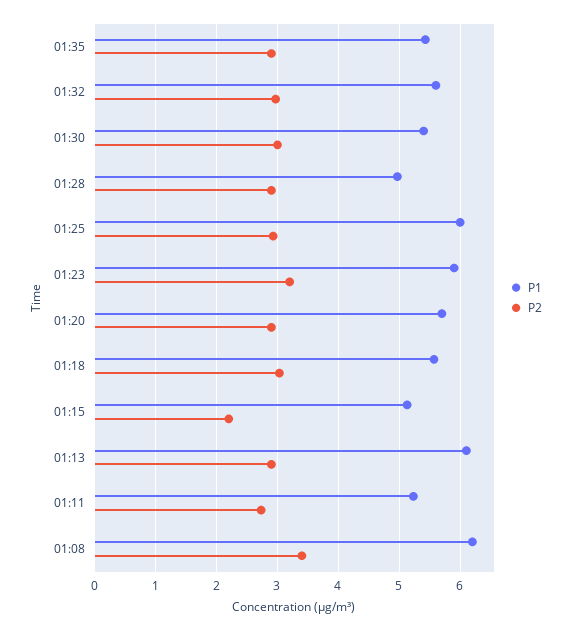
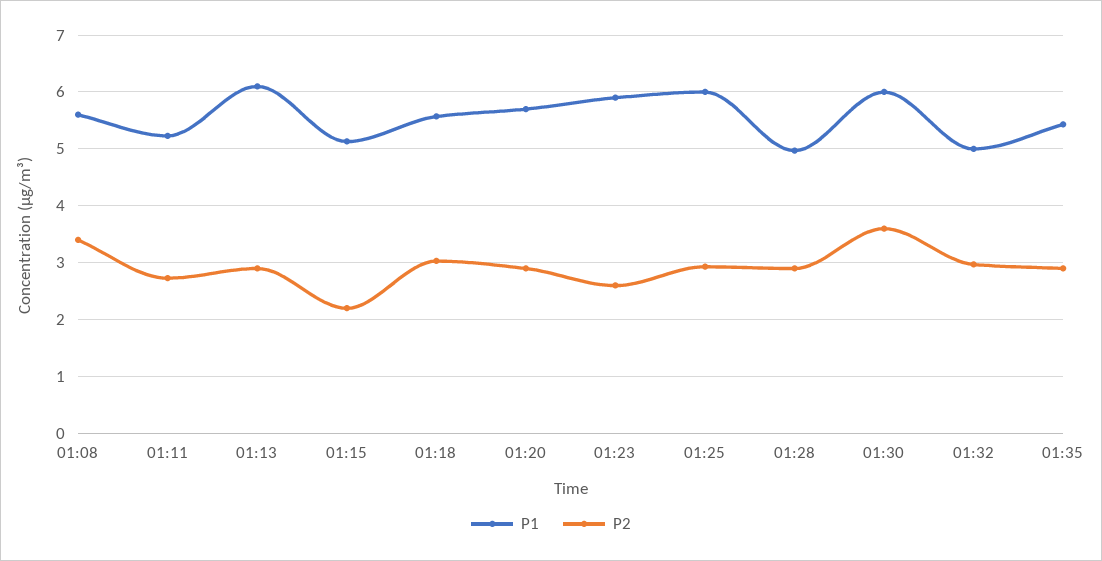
  {
    "P1": {
      "01:35": 5.4,
-     "01:32": 5.6,
+     "01:32": 5,
-     "01:30": 5.4,
+     "01:30": 6,
      "01:28": 5,
      "01:25": 6,
      "01:23": 5.9,
      "01:20": 5.7,
      "01:18": 5.6,
      "01:15": 5.1,
      "01:13": 6.1,
      "01:11": 5.2,
-     "01:08": 6.2
+     "01:08": 5.6
    },
    "P2": {
      "01:35": 2.9,
      "01:32": 3,
-     "01:30": 3,
+     "01:30": 3.6,
      "01:28": 2.9,
      "01:25": 2.9,
-     "01:23": 3.2,
+     "01:23": 2.6,
      "01:20": 2.9,
      "01:18": 3,
      "01:15": 2.2,
      "01:13": 2.9,
      "01:11": 2.7,
      "01:08": 3.4
    }
  }

